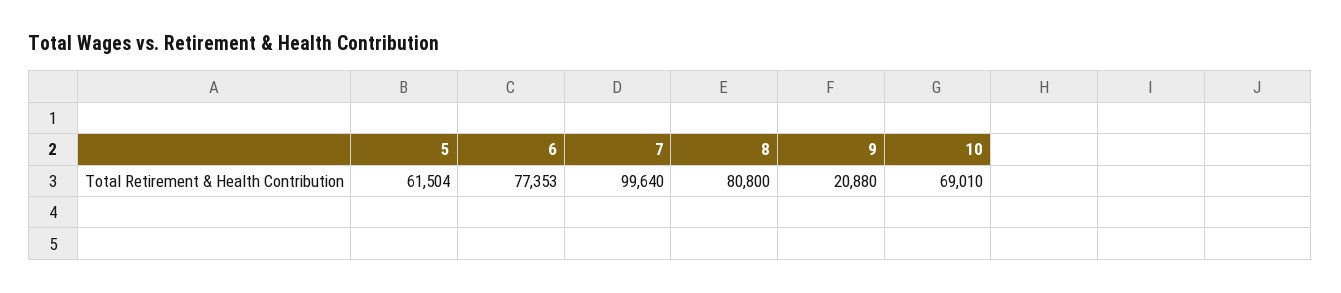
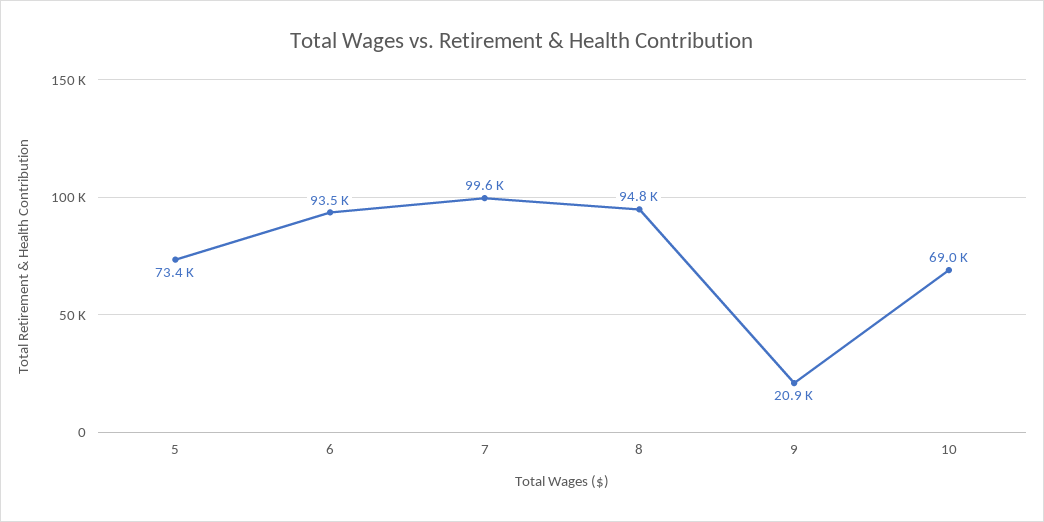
  {
-   "5": 61504,
+   "5": 73400,
-   "6": 77353,
+   "6": 93500,
    "7": 99640,
-   "8": 80800,
+   "8": 94800,
    "9": 20880,
    "10": 69010
  }

